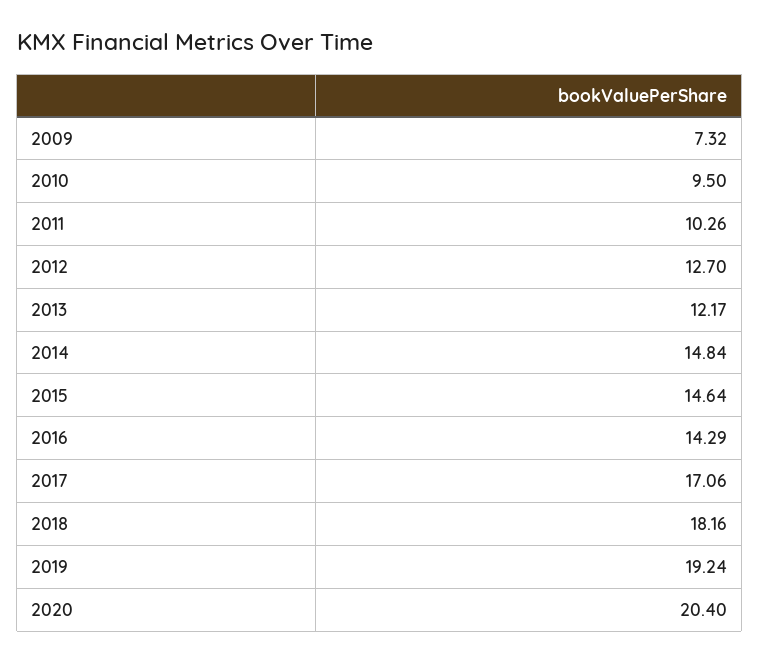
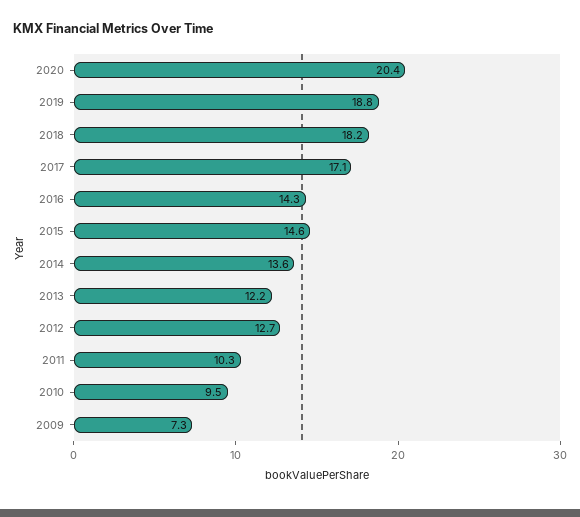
  {
    "2009": 7.32,
    "2010": 9.5,
    "2011": 10.26,
    "2012": 12.7,
    "2013": 12.17,
-   "2014": 14.84,
+   "2014": 13.6,
    "2015": 14.64,
    "2016": 14.29,
    "2017": 17.06,
    "2018": 18.16,
-   "2019": 19.24,
+   "2019": 18.8,
    "2020": 20.4
  }

